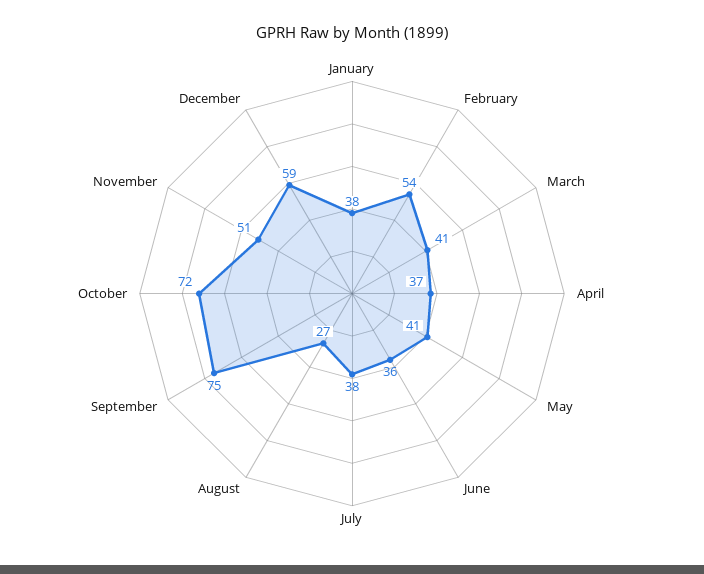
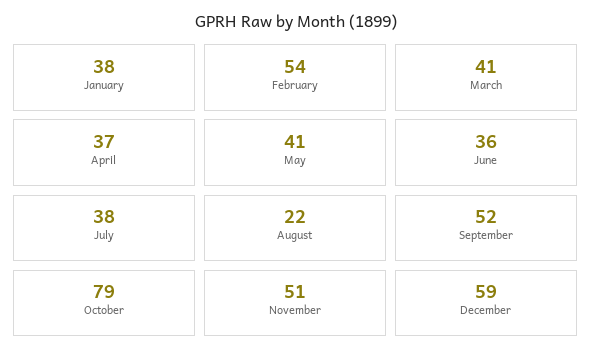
  {
    "January": 38,
    "February": 54,
    "March": 41,
    "April": 37,
    "May": 41,
    "June": 36,
    "July": 38,
-   "August": 27,
+   "August": 22,
-   "September": 75,
+   "September": 52,
-   "October": 72,
+   "October": 79,
    "November": 51,
    "December": 59
  }

